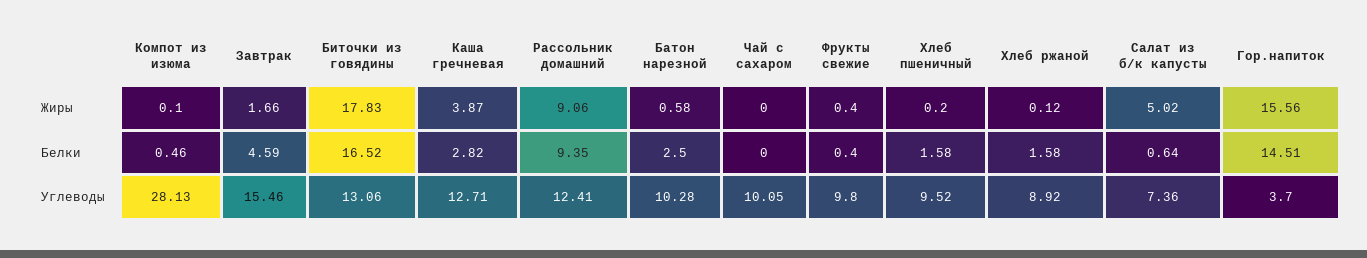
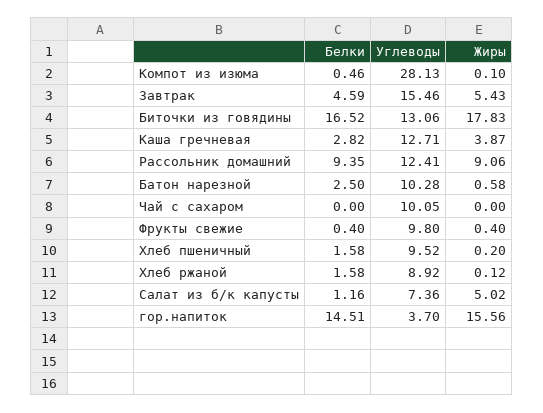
  {
    "Компот из изюма": {
      "Жиры": 0.1,
      "Белки": 0.46,
      "Углеводы": 28.13
    },
    "Завтрак": {
-     "Жиры": 1.66,
+     "Жиры": 5.43,
      "Белки": 4.59,
      "Углеводы": 15.46
    },
    "Биточки из говядины": {
      "Жиры": 17.83,
      "Белки": 16.52,
      "Углеводы": 13.06
    },
    "Каша гречневая": {
      "Жиры": 3.87,
      "Белки": 2.82,
      "Углеводы": 12.71
    },
    "Рассольник домашний": {
      "Жиры": 9.06,
      "Белки": 9.35,
      "Углеводы": 12.41
    },
    "Батон нарезной": {
      "Жиры": 0.58,
      "Белки": 2.5,
      "Углеводы": 10.28
    },
    "Чай с сахаром": {
      "Жиры": 0,
      "Белки": 0,
      "Углеводы": 10.05
    },
    "Фрукты свежие": {
      "Жиры": 0.4,
      "Белки": 0.4,
      "Углеводы": 9.8
    },
    "Хлеб пшеничный": {
      "Жиры": 0.2,
      "Белки": 1.58,
      "Углеводы": 9.52
    },
    "Хлеб ржаной": {
      "Жиры": 0.12,
      "Белки": 1.58,
      "Углеводы": 8.92
    },
    "Салат из б/к капусты": {
      "Жиры": 5.02,
-     "Белки": 0.64,
+     "Белки": 1.16,
      "Углеводы": 7.36
    },
    "Гор.напиток": {
      "Жиры": 15.56,
      "Белки": 14.51,
      "Углеводы": 3.7
    }
  }

